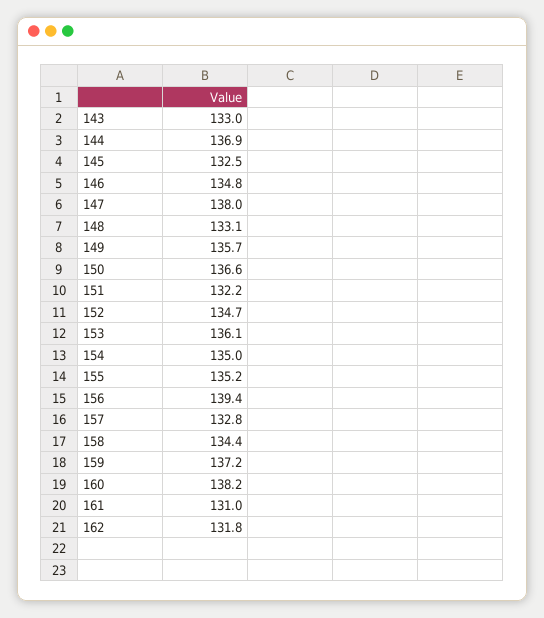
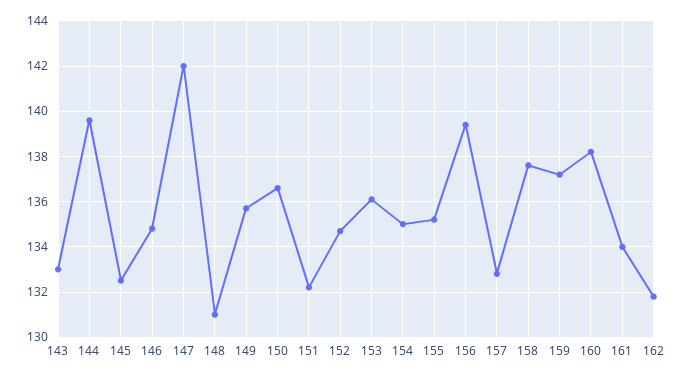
  {
    "143": 133,
-   "144": 136.9,
+   "144": 139.5,
    "145": 132.5,
    "146": 134.8,
-   "147": 138,
+   "147": 142,
-   "148": 133.1,
+   "148": 131,
    "149": 135.7,
    "150": 136.6,
    "151": 132.2,
    "152": 134.7,
    "153": 136.1,
    "154": 135,
    "155": 135.2,
    "156": 139.4,
    "157": 132.8,
-   "158": 134.4,
+   "158": 137.5,
    "159": 137.2,
    "160": 138.2,
-   "161": 131,
+   "161": 134,
    "162": 131.8
  }

